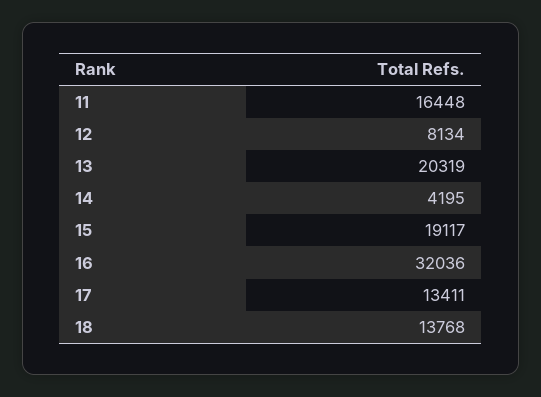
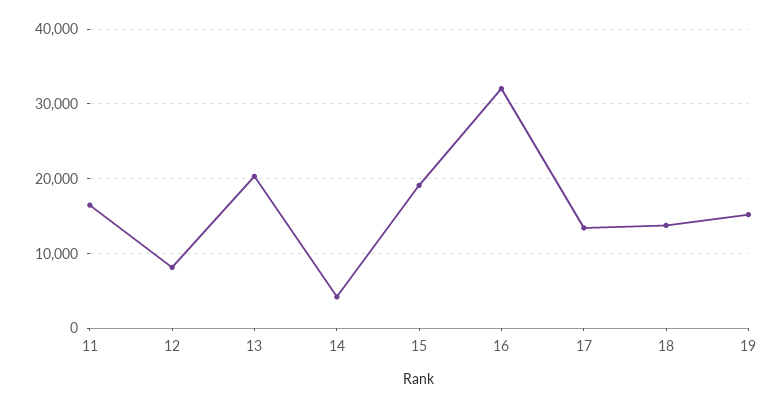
  {
    "11": 16448,
    "12": 8134,
    "13": 20319,
    "14": 4195,
    "15": 19117,
    "16": 32036,
    "17": 13411,
-   "18": 13768
+   "18": 13768,
+   "19": 15000
  }

